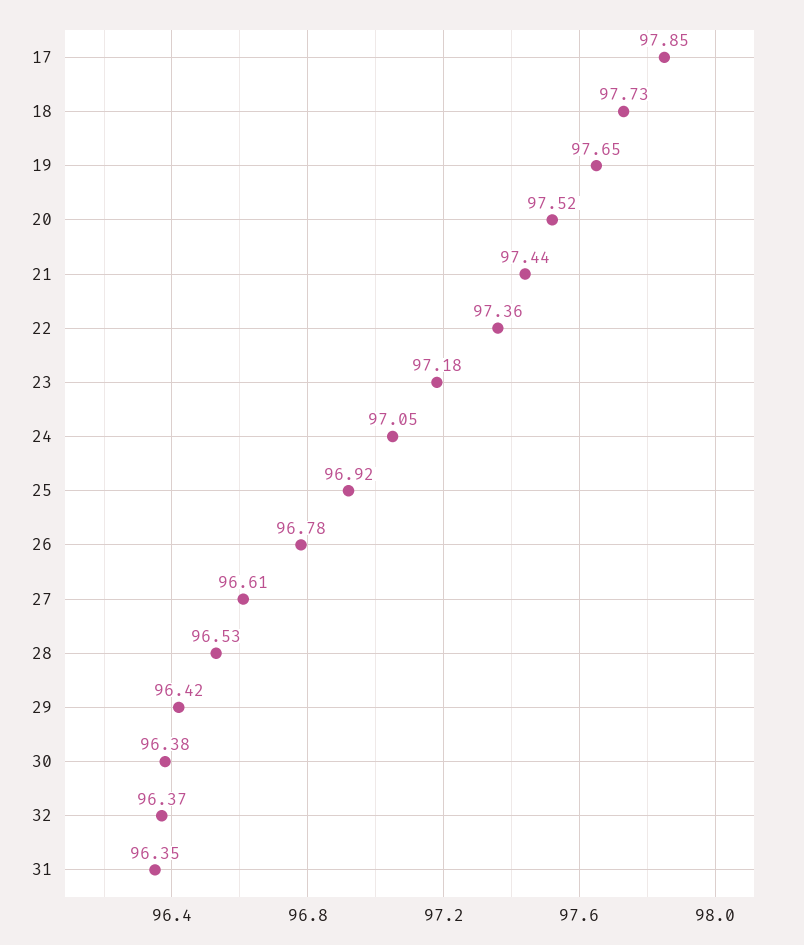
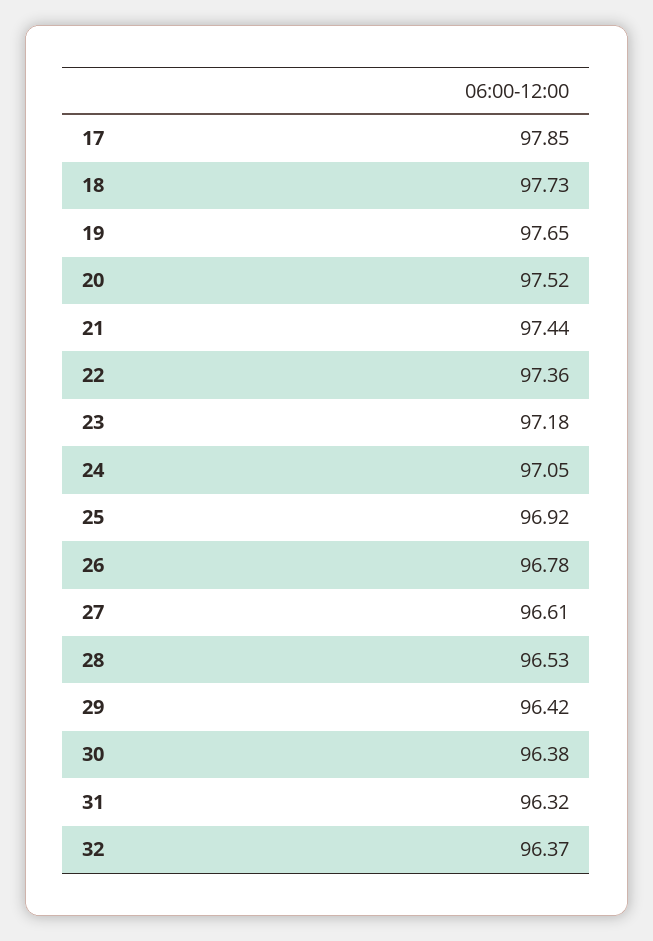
  {
    "17": 97.85,
    "18": 97.73,
    "19": 97.65,
    "20": 97.52,
    "21": 97.44,
    "22": 97.36,
    "23": 97.18,
    "24": 97.05,
    "25": 96.92,
    "26": 96.78,
    "27": 96.61,
    "28": 96.53,
    "29": 96.42,
    "30": 96.38,
    "32": 96.37,
-   "31": 96.35
+   "31": 96.32
  }

